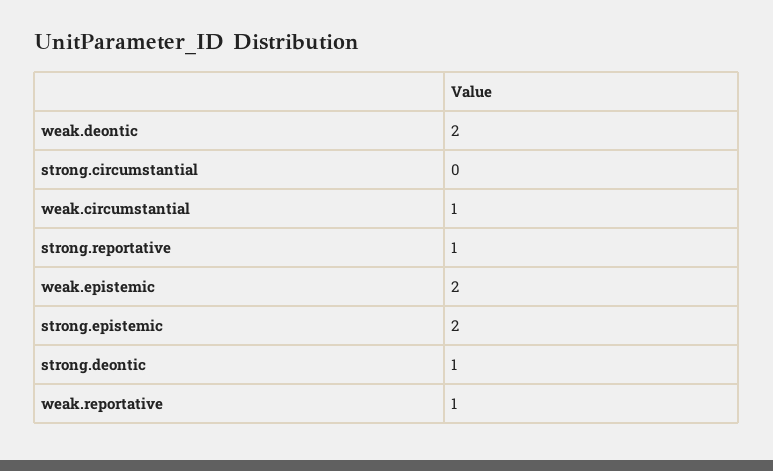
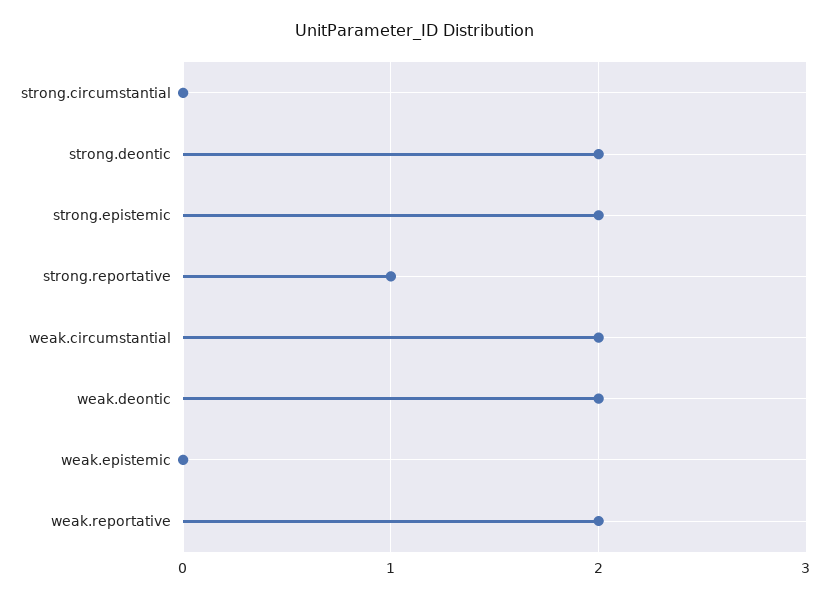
  {
    "weak.deontic": 2,
    "strong.circumstantial": 0,
-   "weak.circumstantial": 1,
+   "weak.circumstantial": 2,
    "strong.reportative": 1,
-   "weak.epistemic": 2,
+   "weak.epistemic": 0,
    "strong.epistemic": 2,
-   "strong.deontic": 1,
+   "strong.deontic": 2,
-   "weak.reportative": 1
+   "weak.reportative": 2
  }

